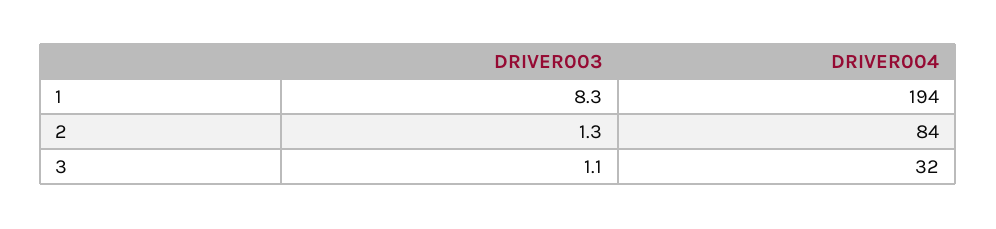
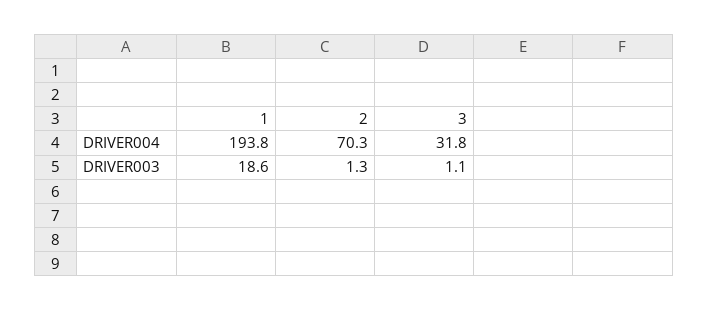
  {
    "DRIVER003": {
-     "1": 8.3,
+     "1": 18.6,
      "2": 1.3,
      "3": 1.1
    },
    "DRIVER004": {
      "1": 193.8,
-     "2": 84,
+     "2": 70.3,
      "3": 31.8
    }
  }

